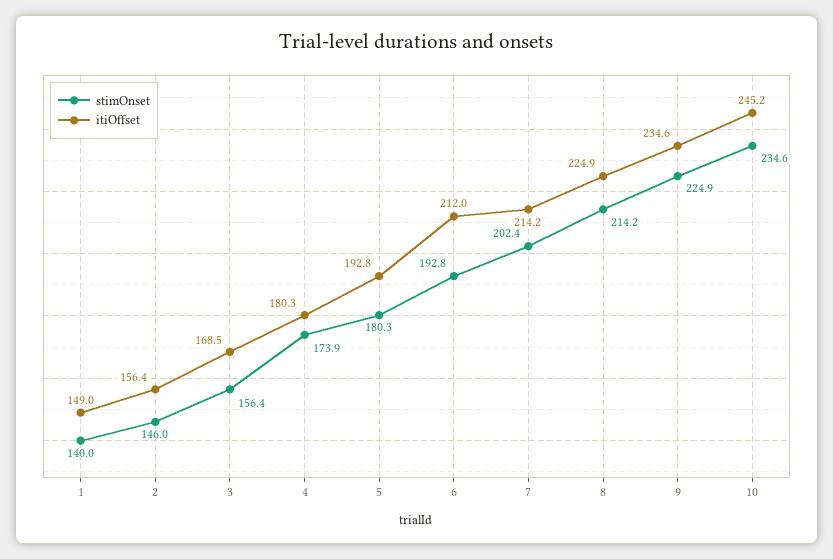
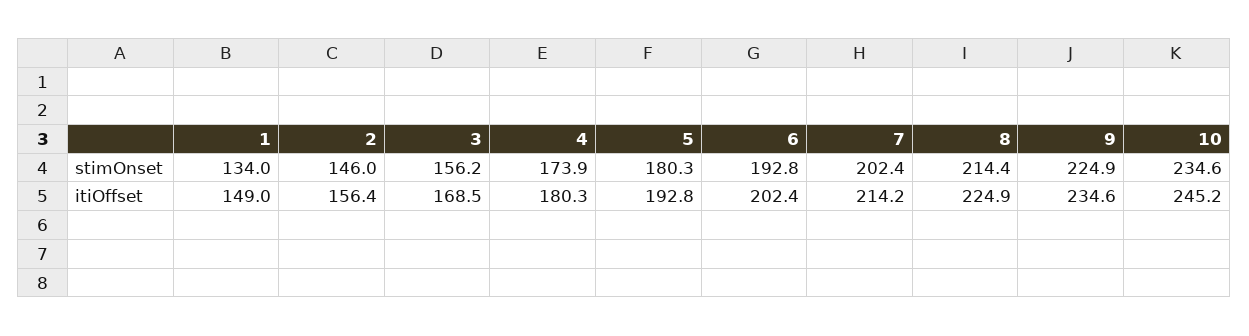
  {
    "stimOnset": {
-     "1": 140,
+     "1": 134,
      "2": 146,
-     "3": 156.4,
+     "3": 156.2,
      "4": 173.9,
      "5": 180.3,
      "6": 192.8,
      "7": 202.4,
-     "8": 214.2,
+     "8": 214.4,
      "9": 224.9,
      "10": 234.6
    },
    "itiOffset": {
      "1": 149,
      "2": 156.4,
      "3": 168.5,
      "4": 180.3,
      "5": 192.8,
-     "6": 212,
+     "6": 202.4,
      "7": 214.2,
      "8": 224.9,
      "9": 234.6,
      "10": 245.2
    }
  }

